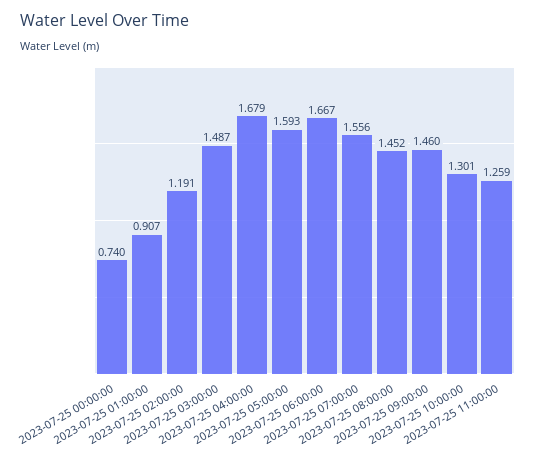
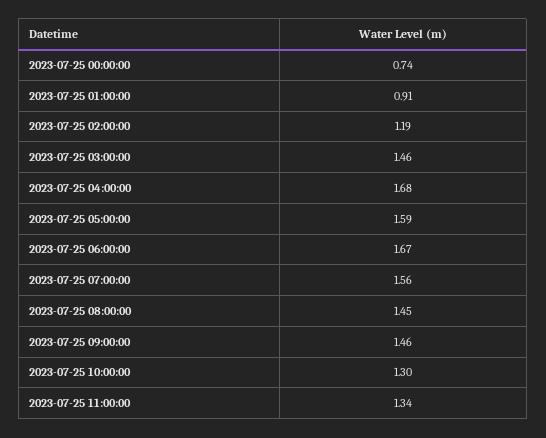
  {
    "2023-07-25 00:00:00": 0.74,
    "2023-07-25 01:00:00": 0.907,
    "2023-07-25 02:00:00": 1.191,
-   "2023-07-25 03:00:00": 1.487,
+   "2023-07-25 03:00:00": 1.46,
    "2023-07-25 04:00:00": 1.679,
    "2023-07-25 05:00:00": 1.593,
    "2023-07-25 06:00:00": 1.667,
    "2023-07-25 07:00:00": 1.556,
    "2023-07-25 08:00:00": 1.452,
    "2023-07-25 09:00:00": 1.46,
    "2023-07-25 10:00:00": 1.301,
-   "2023-07-25 11:00:00": 1.259
+   "2023-07-25 11:00:00": 1.34
  }

